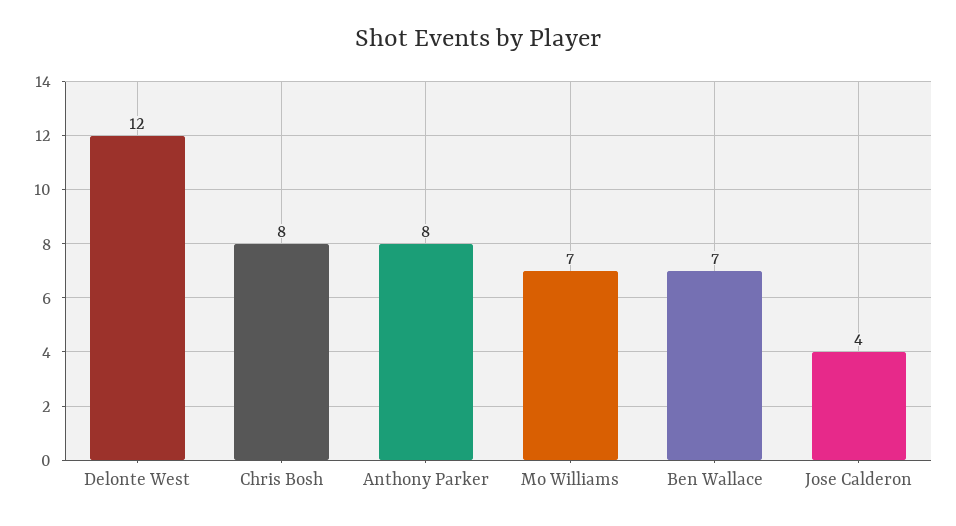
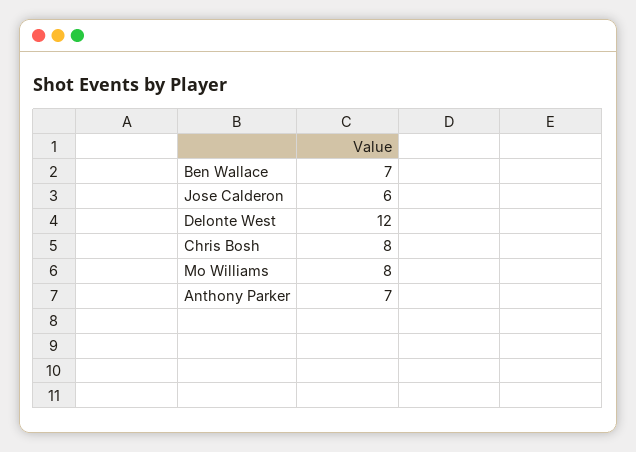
  {
    "Delonte West": 12,
    "Chris Bosh": 8,
-   "Anthony Parker": 8,
+   "Anthony Parker": 7,
-   "Mo Williams": 7,
+   "Mo Williams": 8,
    "Ben Wallace": 7,
-   "Jose Calderon": 4
+   "Jose Calderon": 6
  }

